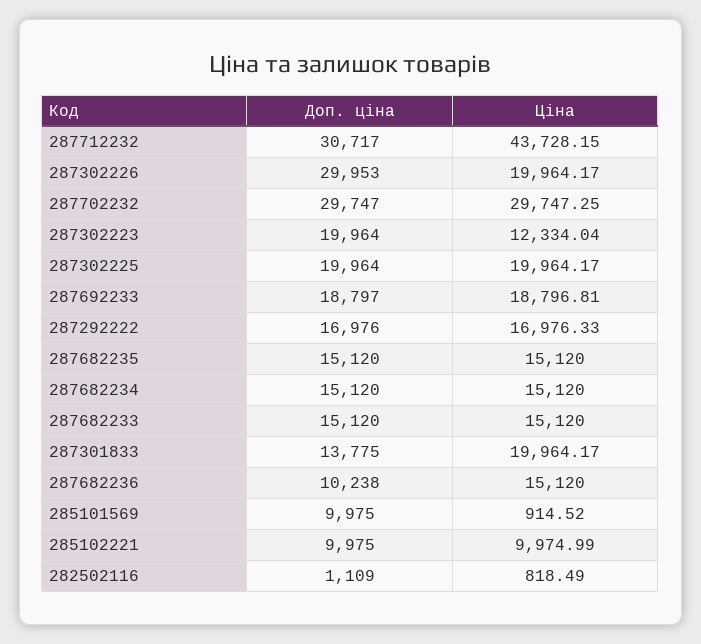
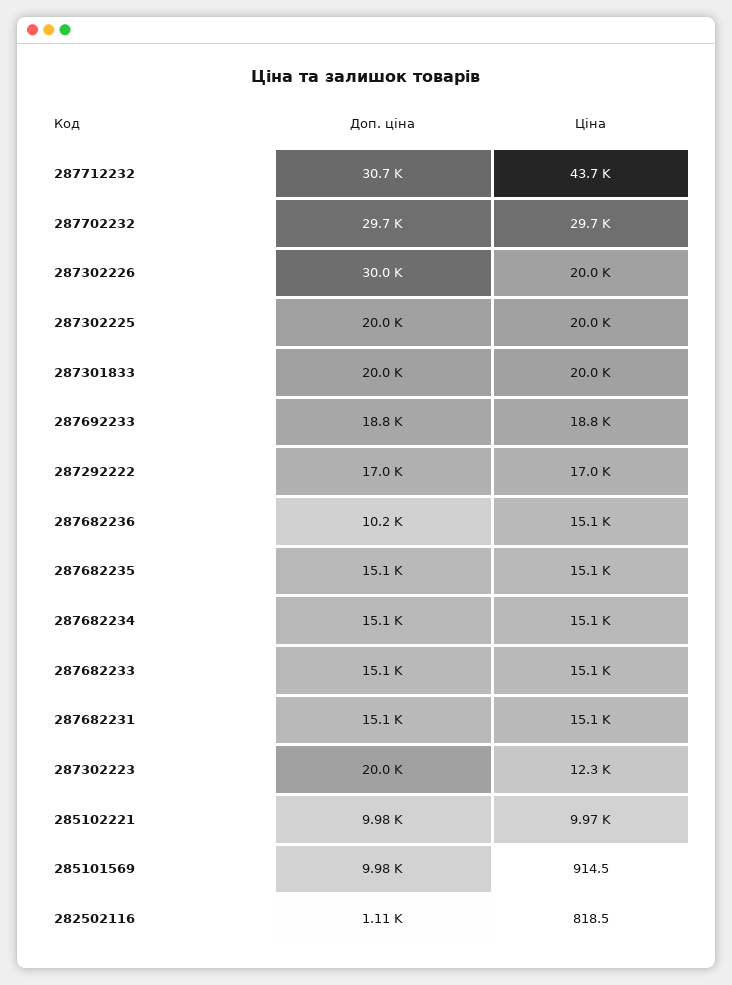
  {
    "Доп. ціна": {
      "287712232": 30717,
      "287302226": 29953,
      "287702232": 29747,
      "287302223": 19964,
      "287302225": 19964,
      "287692233": 18797,
      "287292222": 16976,
      "287682235": 15120,
      "287682234": 15120,
      "287682233": 15120,
-     "287301833": 13775,
+     "287301833": 20000,
      "287682236": 10238,
      "285101569": 9975,
      "285102221": 9975,
-     "282502116": 1109
+     "282502116": 1109,
+     "287682231": 15100
    },
    "Ціна": {
      "287712232": 43728.15,
      "287302226": 19964.17,
      "287702232": 29747.25,
      "287302223": 12334.04,
      "287302225": 19964.17,
      "287692233": 18796.81,
      "287292222": 16976.33,
      "287682235": 15120,
      "287682234": 15120,
      "287682233": 15120,
      "287301833": 19964.17,
      "287682236": 15120,
      "285101569": 914.52,
      "285102221": 9974.99,
-     "282502116": 818.49
+     "282502116": 818.49,
+     "287682231": 15100
    }
  }

